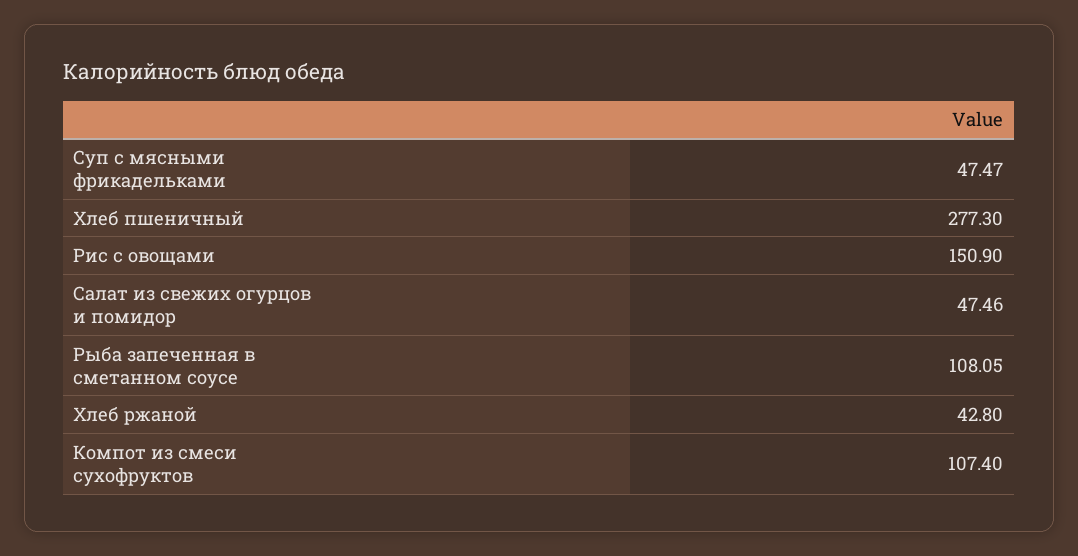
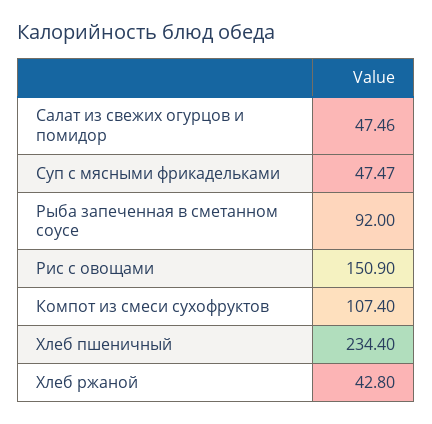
  {
    "Суп с мясными фрикадельками": 47.47,
-   "Хлеб пшеничный": 277.3,
+   "Хлеб пшеничный": 234.4,
    "Рис с овощами": 150.9,
    "Салат из свежих огурцов и помидор": 47.46,
-   "Рыба запеченная в сметанном соусе": 108.05,
+   "Рыба запеченная в сметанном соусе": 92,
    "Хлеб ржаной": 42.8,
    "Компот из смеси сухофруктов": 107.4
  }

